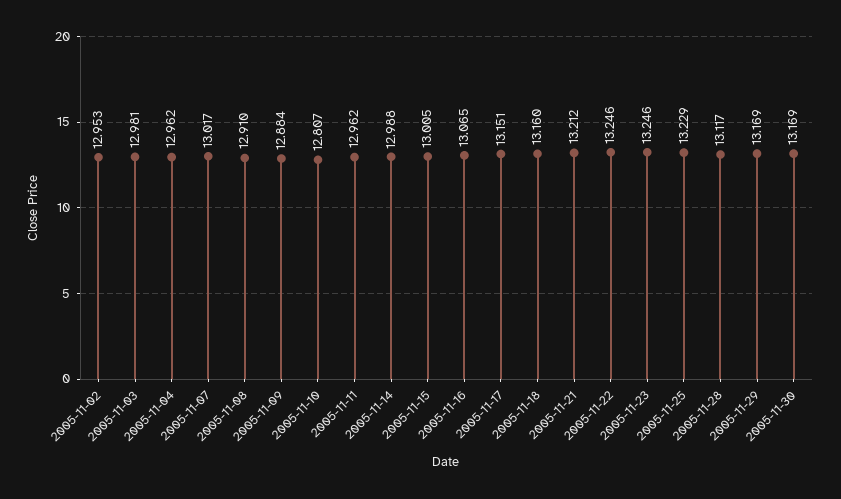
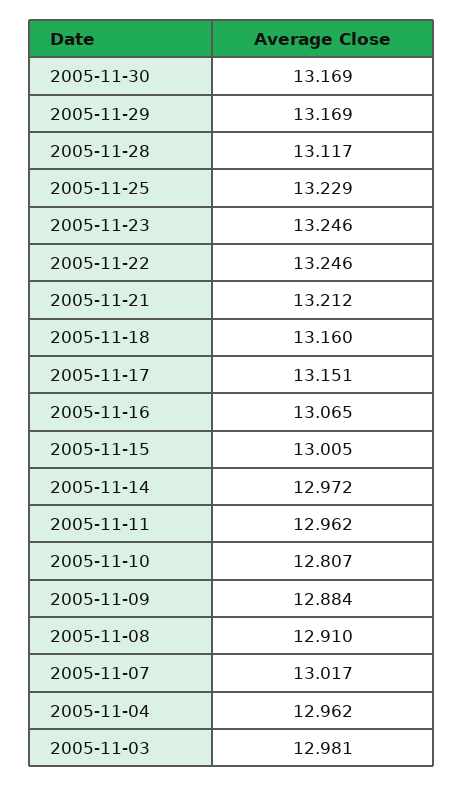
  {
-   "2005-11-02": 12.953,
    "2005-11-03": 12.981,
    "2005-11-04": 12.962,
    "2005-11-07": 13.017,
    "2005-11-08": 12.91,
    "2005-11-09": 12.884,
    "2005-11-10": 12.807,
    "2005-11-11": 12.962,
-   "2005-11-14": 12.988,
+   "2005-11-14": 12.972,
    "2005-11-15": 13.005,
    "2005-11-16": 13.065,
    "2005-11-17": 13.151,
    "2005-11-18": 13.16,
    "2005-11-21": 13.212,
    "2005-11-22": 13.246,
    "2005-11-23": 13.246,
    "2005-11-25": 13.229,
    "2005-11-28": 13.117,
    "2005-11-29": 13.169,
    "2005-11-30": 13.169
  }

